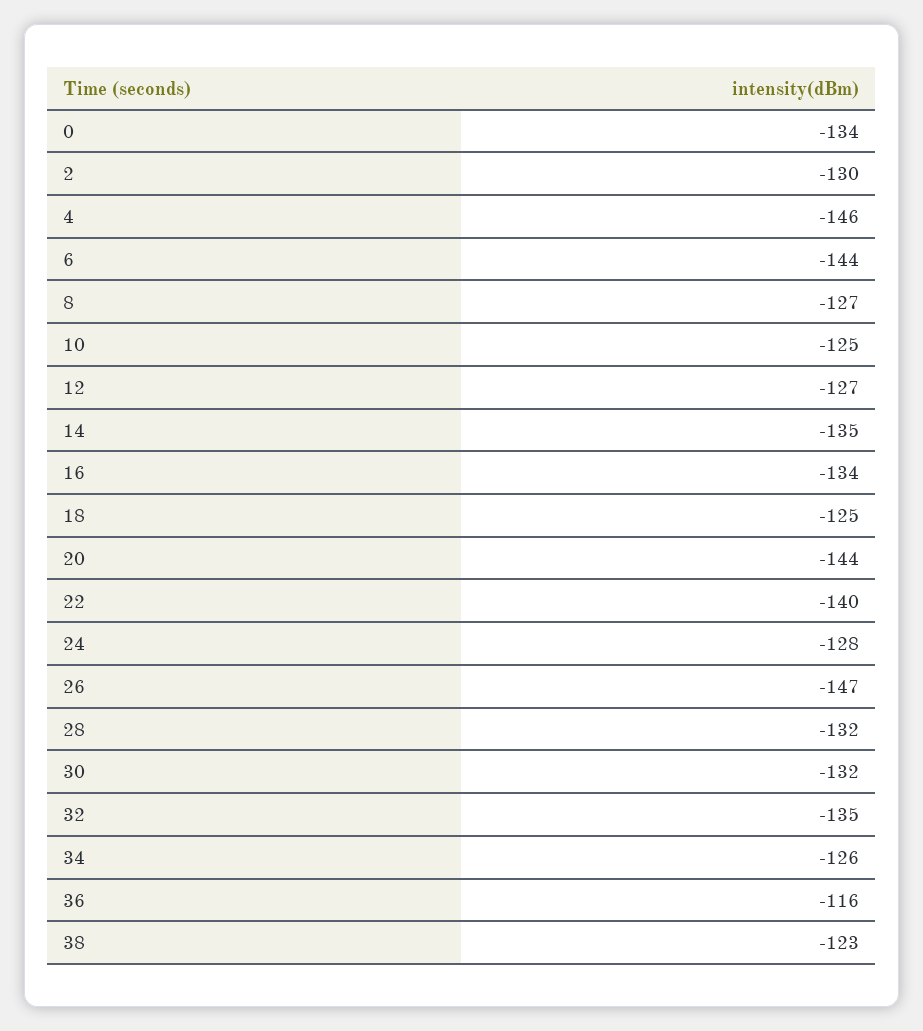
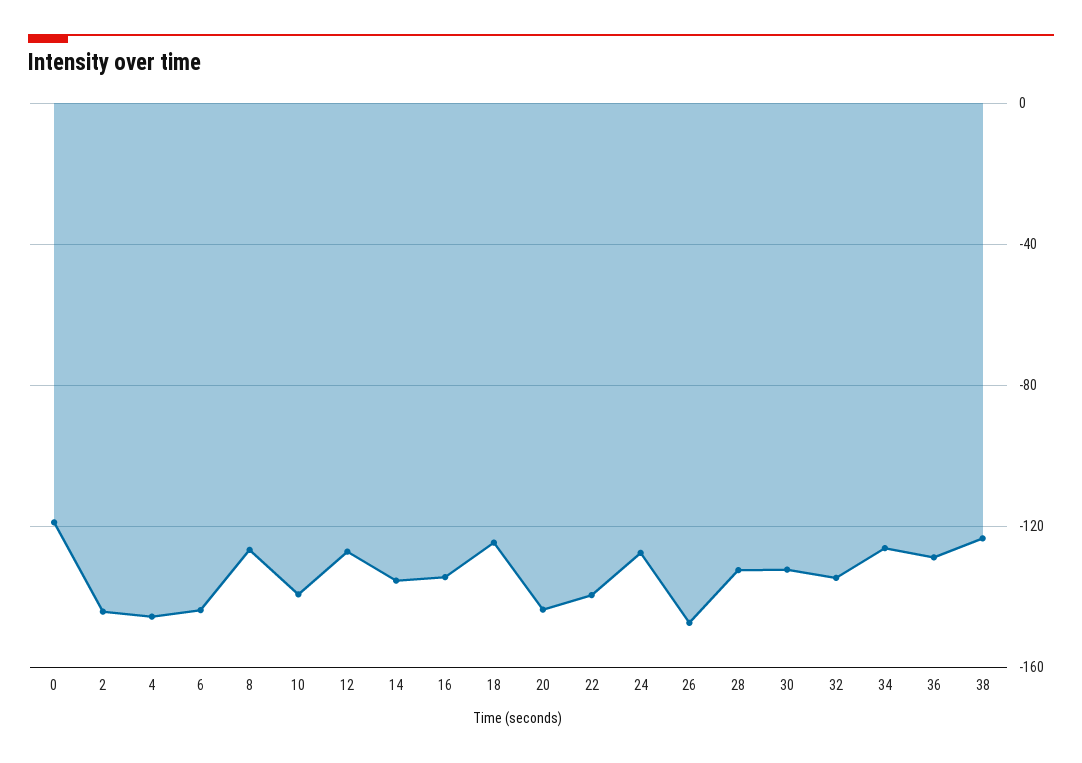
  {
-   "0": -134,
+   "0": -120,
-   "2": -130,
+   "2": -145,
    "4": -146,
    "6": -144,
    "8": -127,
-   "10": -125,
+   "10": -140,
    "12": -127,
    "14": -135,
    "16": -134,
    "18": -125,
    "20": -144,
    "22": -140,
    "24": -128,
    "26": -147,
    "28": -132,
    "30": -132,
    "32": -135,
    "34": -126,
-   "36": -116,
+   "36": -130,
    "38": -123
  }

